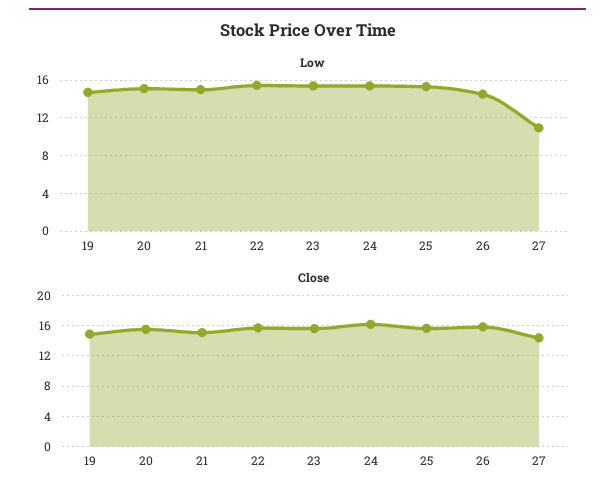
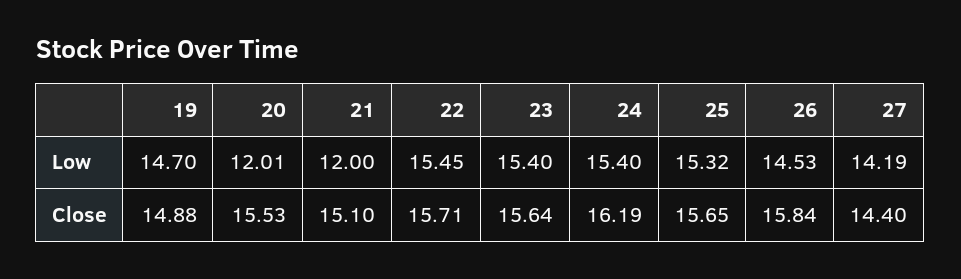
  {
    "Low": {
      "19": 14.7,
-     "20": 15,
+     "20": 12.01,
-     "21": 15,
+     "21": 12,
      "22": 15.45,
      "23": 15.4,
      "24": 15.4,
      "25": 15.32,
      "26": 14.53,
-     "27": 11
+     "27": 14.19
    },
    "Close": {
      "19": 14.88,
      "20": 15.53,
      "21": 15.1,
      "22": 15.71,
      "23": 15.64,
      "24": 16.19,
      "25": 15.65,
      "26": 15.84,
      "27": 14.4
    }
  }

